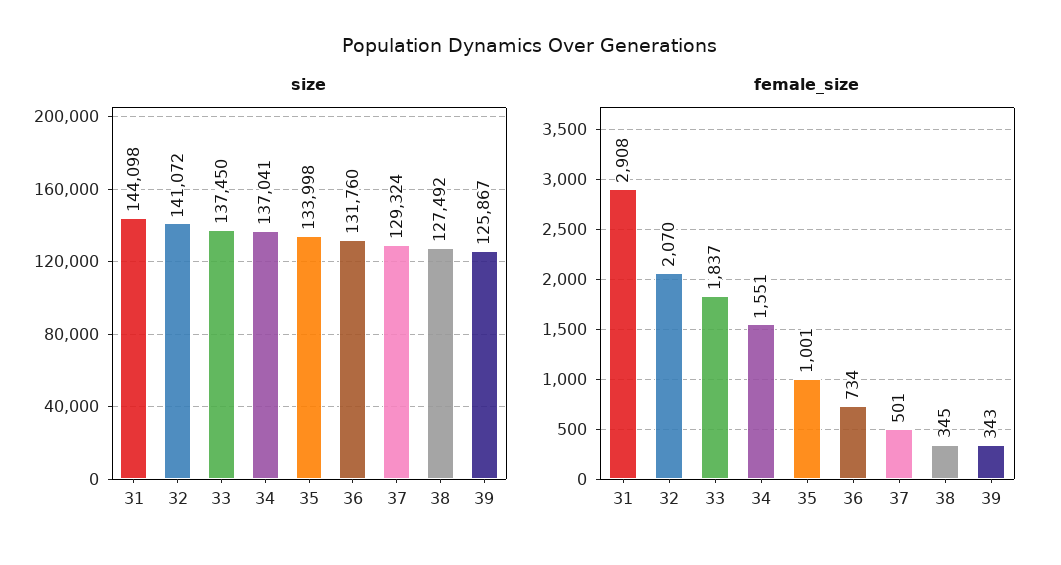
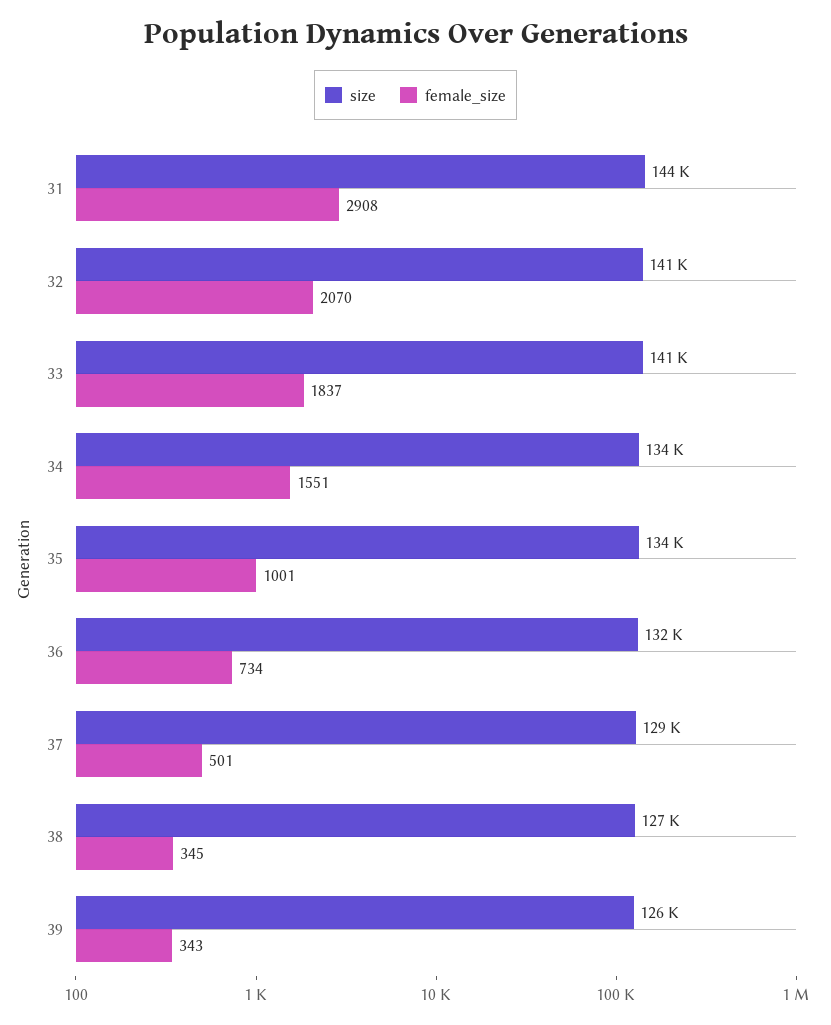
  {
    "size": {
      "31": 144098,
      "32": 141072,
-     "33": 137450,
+     "33": 141000,
-     "34": 137041,
+     "34": 134000,
      "35": 133998,
      "36": 131760,
      "37": 129324,
      "38": 127492,
      "39": 125867
    },
    "female_size": {
      "31": 2908,
      "32": 2070,
      "33": 1837,
      "34": 1551,
      "35": 1001,
      "36": 734,
      "37": 501,
      "38": 345,
      "39": 343
    }
  }

